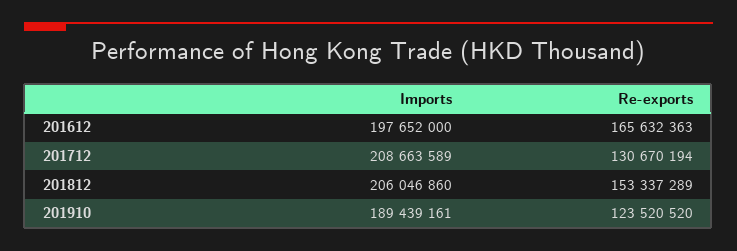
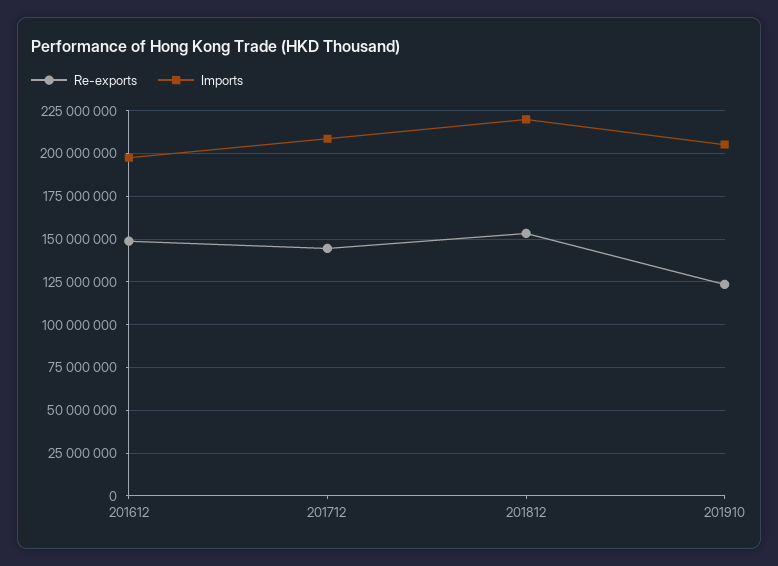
  {
    "Imports": {
      "201612": 197652000,
      "201712": 208663589,
-     "201812": 206046860,
+     "201812": 220000000,
-     "201910": 189439161
+     "201910": 205000000
    },
    "Re-exports": {
-     "201612": 165632363,
+     "201612": 150000000,
-     "201712": 130670194,
+     "201712": 145000000,
      "201812": 153337289,
      "201910": 123520520
    }
  }

